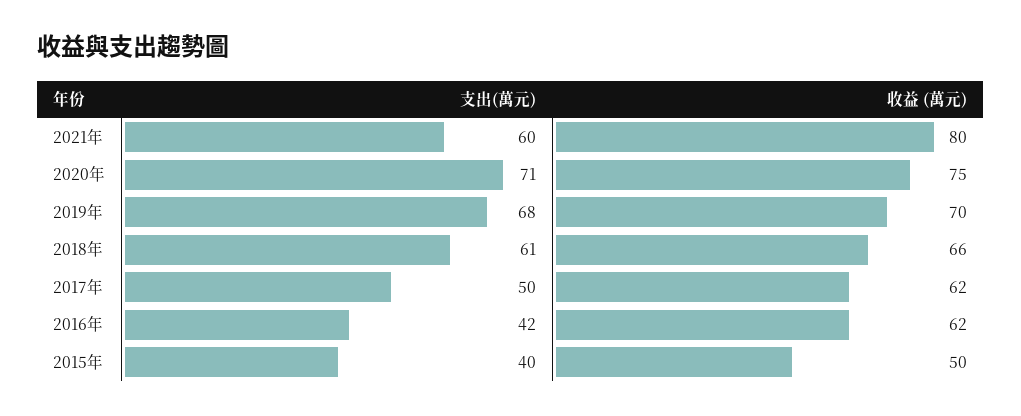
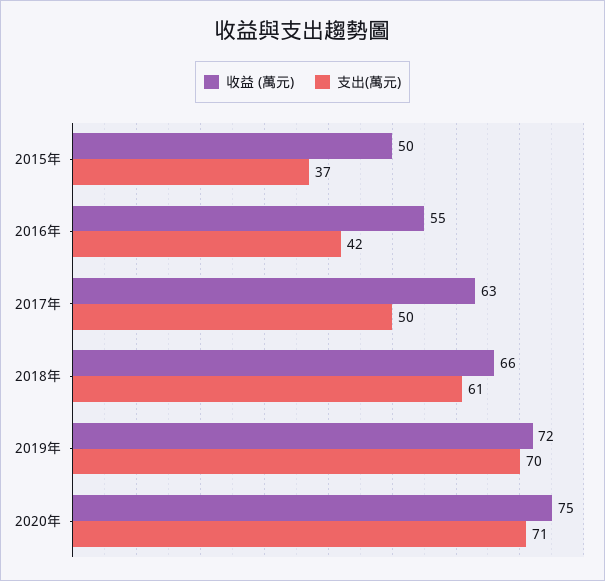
  {
    "支出(萬元)": {
-     "2021年": 60,
      "2020年": 71,
-     "2019年": 68,
+     "2019年": 70,
      "2018年": 61,
      "2017年": 50,
      "2016年": 42,
-     "2015年": 40
+     "2015年": 37
    },
    "收益 (萬元)": {
-     "2021年": 80,
      "2020年": 75,
-     "2019年": 70,
+     "2019年": 72,
      "2018年": 66,
-     "2017年": 62,
+     "2017年": 63,
-     "2016年": 62,
+     "2016年": 55,
      "2015年": 50
    }
  }

